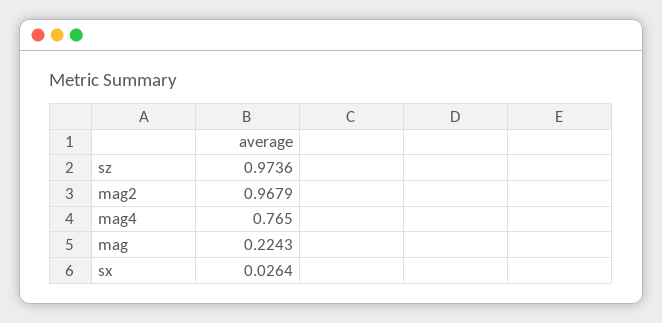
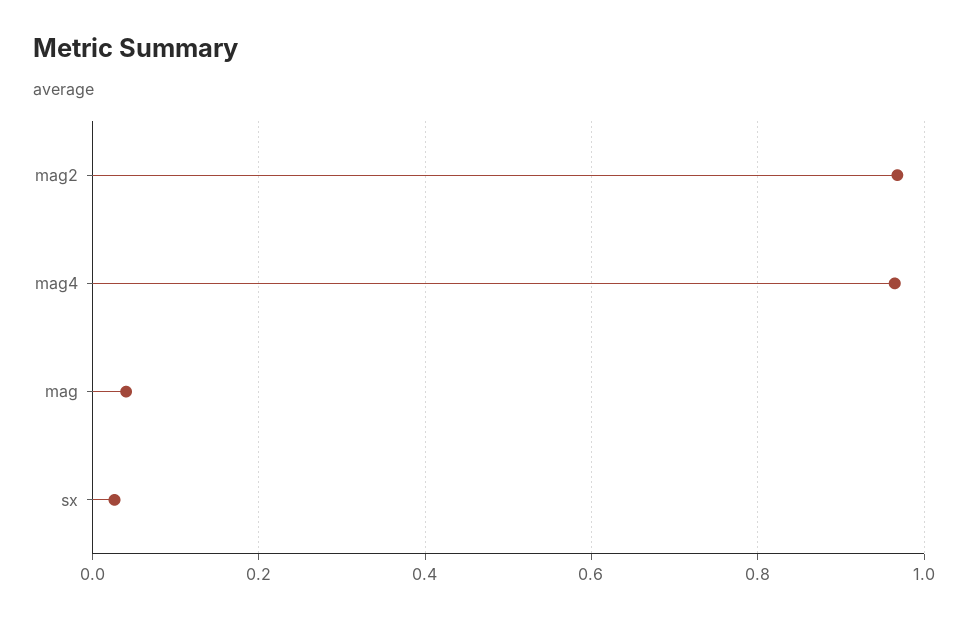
  {
-   "sz": 0.9736,
    "mag2": 0.9679,
-   "mag4": 0.765,
+   "mag4": 0.96,
-   "mag": 0.2243,
+   "mag": 0.04,
    "sx": 0.0264
  }

